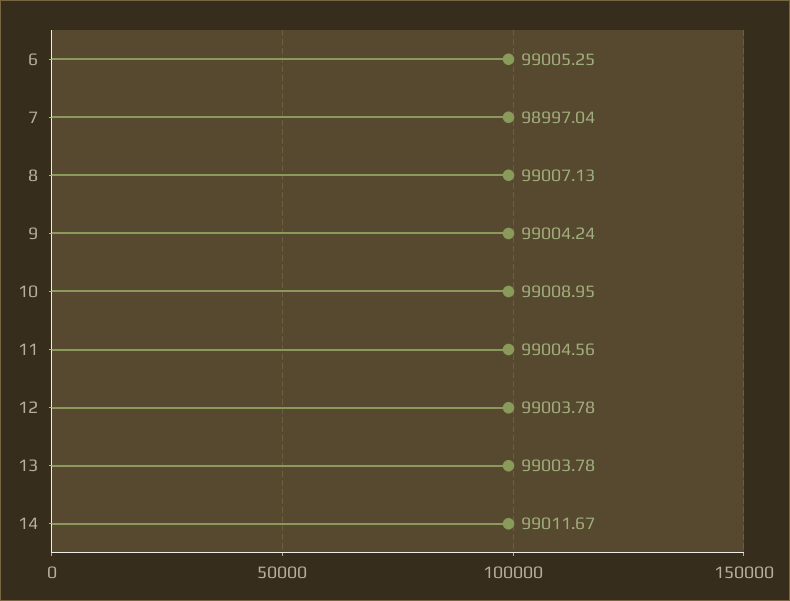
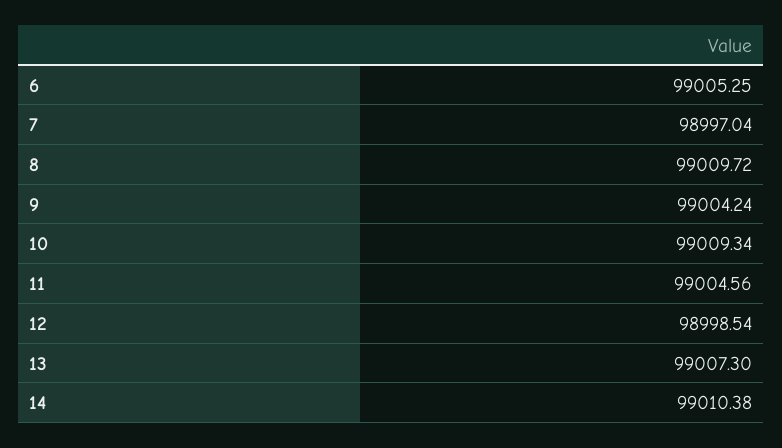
  {
    "6": 99005.25,
    "7": 98997.04,
-   "8": 99007.13,
+   "8": 99009.72,
    "9": 99004.24,
-   "10": 99008.95,
+   "10": 99009.34,
    "11": 99004.56,
-   "12": 99003.78,
+   "12": 98998.54,
-   "13": 99003.78,
+   "13": 99007.3,
-   "14": 99011.67
+   "14": 99010.38
  }

